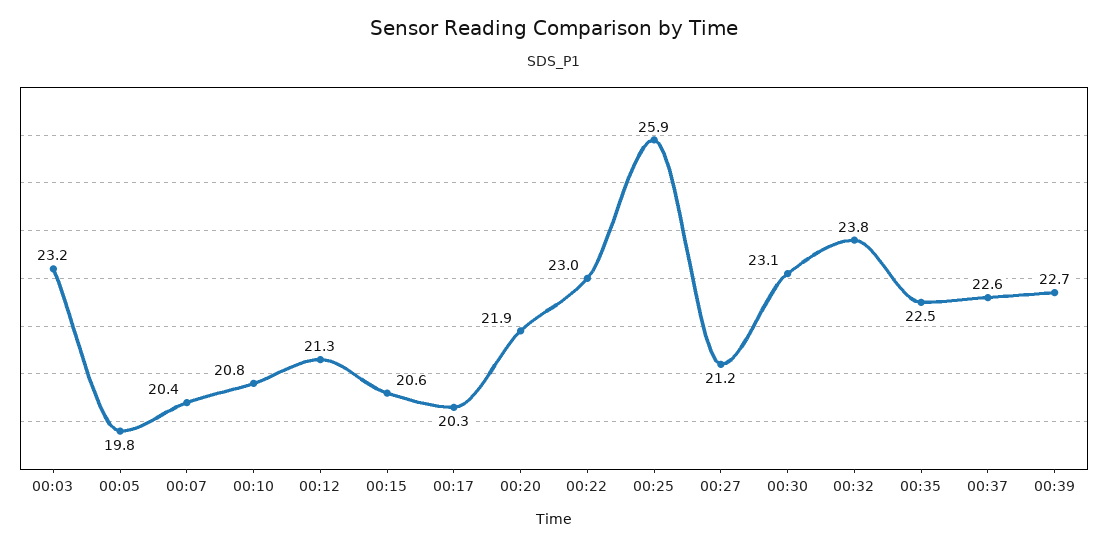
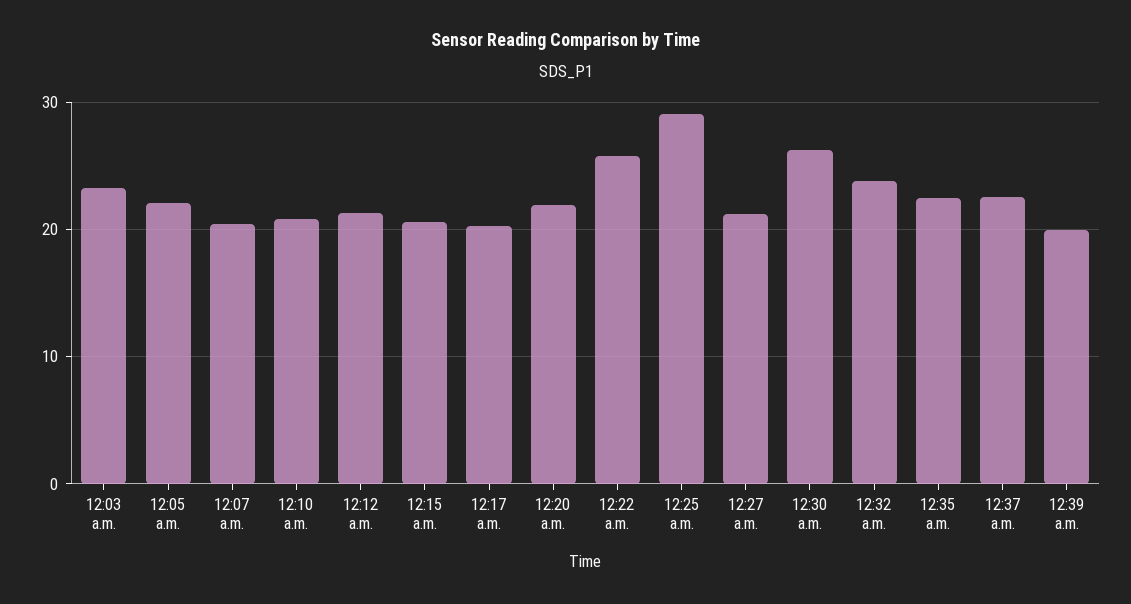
  {
    "00:03": 23.2,
-   "00:05": 19.8,
+   "00:05": 22,
    "00:07": 20.4,
    "00:10": 20.8,
    "00:12": 21.3,
    "00:15": 20.6,
    "00:17": 20.3,
    "00:20": 21.9,
-   "00:22": 23,
+   "00:22": 26,
-   "00:25": 25.9,
+   "00:25": 29,
    "00:27": 21.2,
-   "00:30": 23.1,
+   "00:30": 26,
    "00:32": 23.8,
    "00:35": 22.5,
    "00:37": 22.6,
-   "00:39": 22.7
+   "00:39": 20
  }

